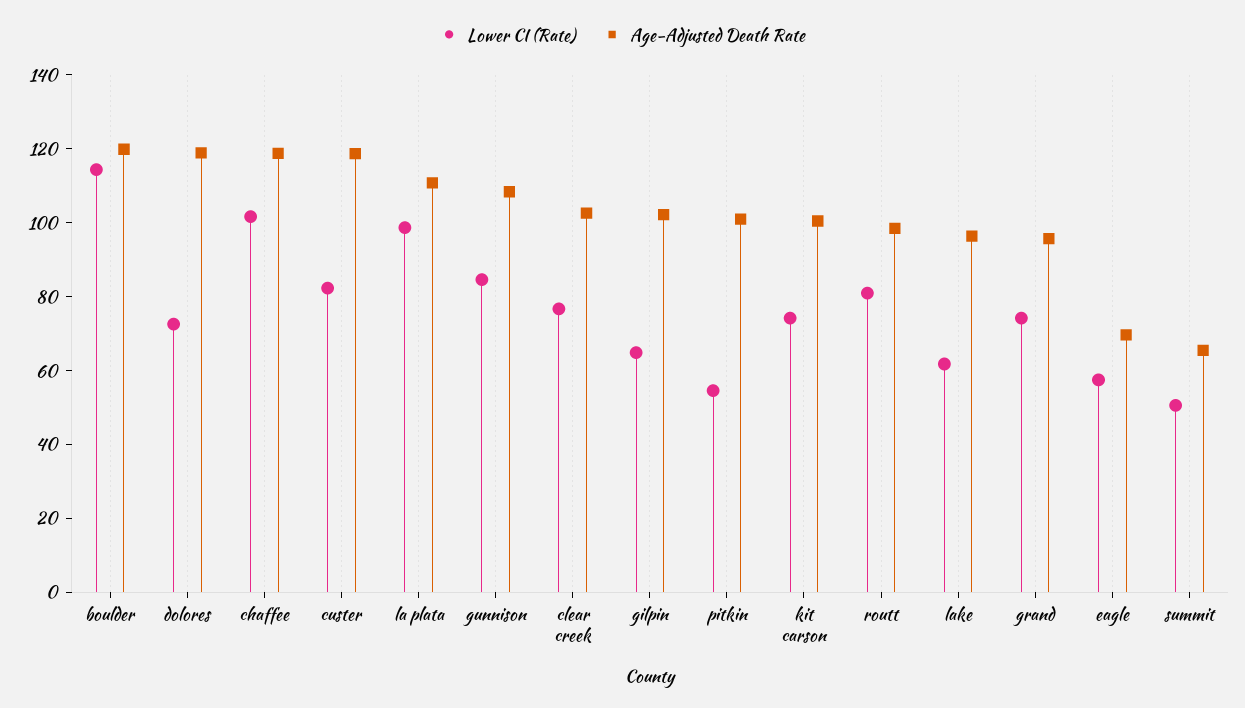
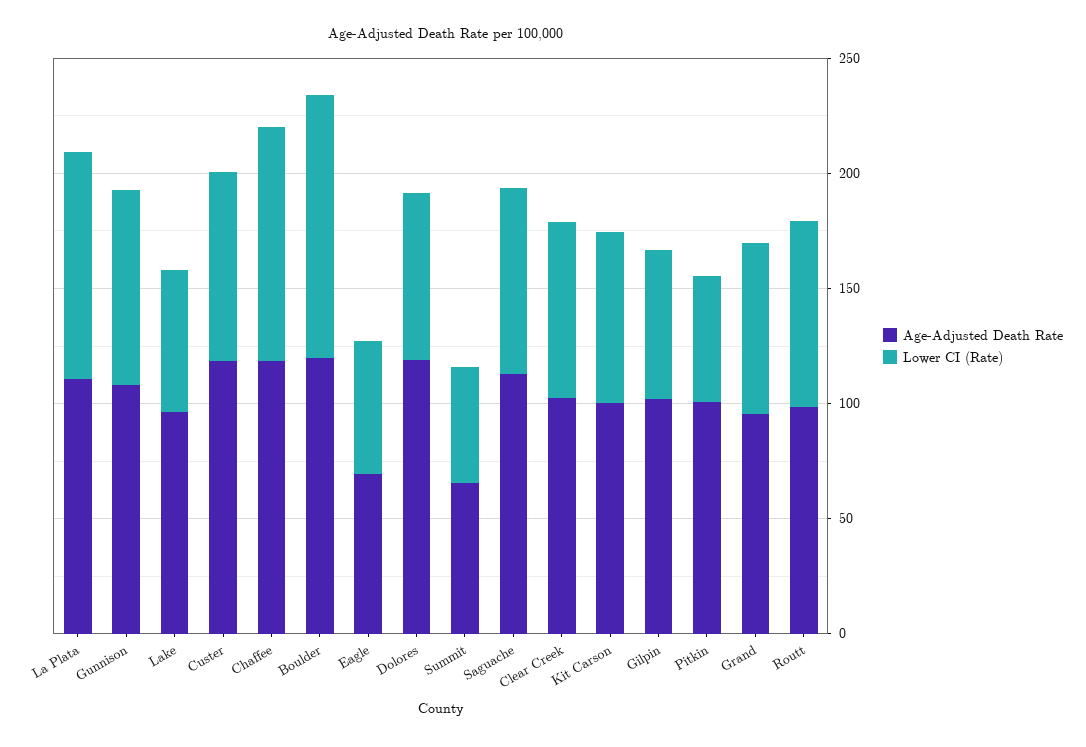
  {
    "Lower CI (Rate)": {
      "boulder": 115,
      "dolores": 75,
      "chaffee": 100,
      "custer": 80,
      "la plata": 100,
      "gunnison": 85,
      "clear creek": 75,
      "gilpin": 65,
      "pitkin": 55,
      "kit carson": 75,
      "routt": 80,
      "lake": 60,
      "grand": 75,
      "eagle": 55,
-     "summit": 50
+     "summit": 50,
+     "Saguache": 80
    },
    "Age-Adjusted Death Rate": {
      "boulder": 120,
      "dolores": 120,
      "chaffee": 120,
      "custer": 120,
      "la plata": 110,
      "gunnison": 110,
      "clear creek": 105,
      "gilpin": 100,
      "pitkin": 100,
      "kit carson": 100,
      "routt": 100,
      "lake": 95,
      "grand": 95,
      "eagle": 70,
-     "summit": 65
+     "summit": 65,
+     "Saguache": 110
    }
  }

